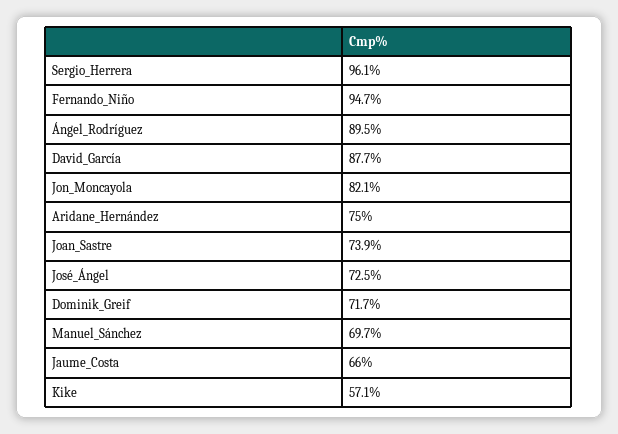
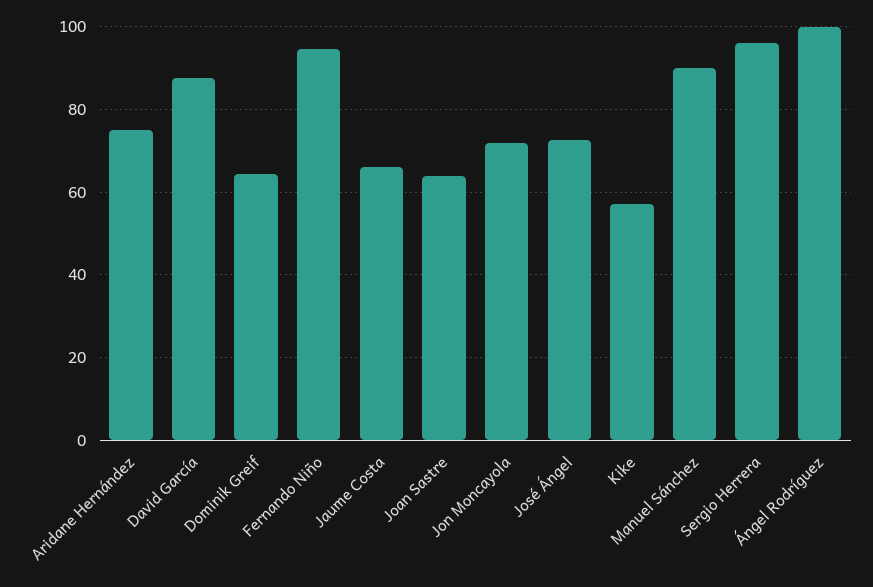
  {
    "Sergio_Herrera": 96.1,
    "Fernando_Niño": 94.7,
-   "Ángel_Rodríguez": 89.5,
+   "Ángel_Rodríguez": 100,
    "David_García": 87.7,
-   "Jon_Moncayola": 82.1,
+   "Jon_Moncayola": 72,
    "Aridane_Hernández": 75,
-   "Joan_Sastre": 73.9,
+   "Joan_Sastre": 64,
    "José_Ángel": 72.5,
-   "Dominik_Greif": 71.7,
+   "Dominik_Greif": 64,
-   "Manuel_Sánchez": 69.7,
+   "Manuel_Sánchez": 90,
    "Jaume_Costa": 66,
    "Kike": 57.1
  }

